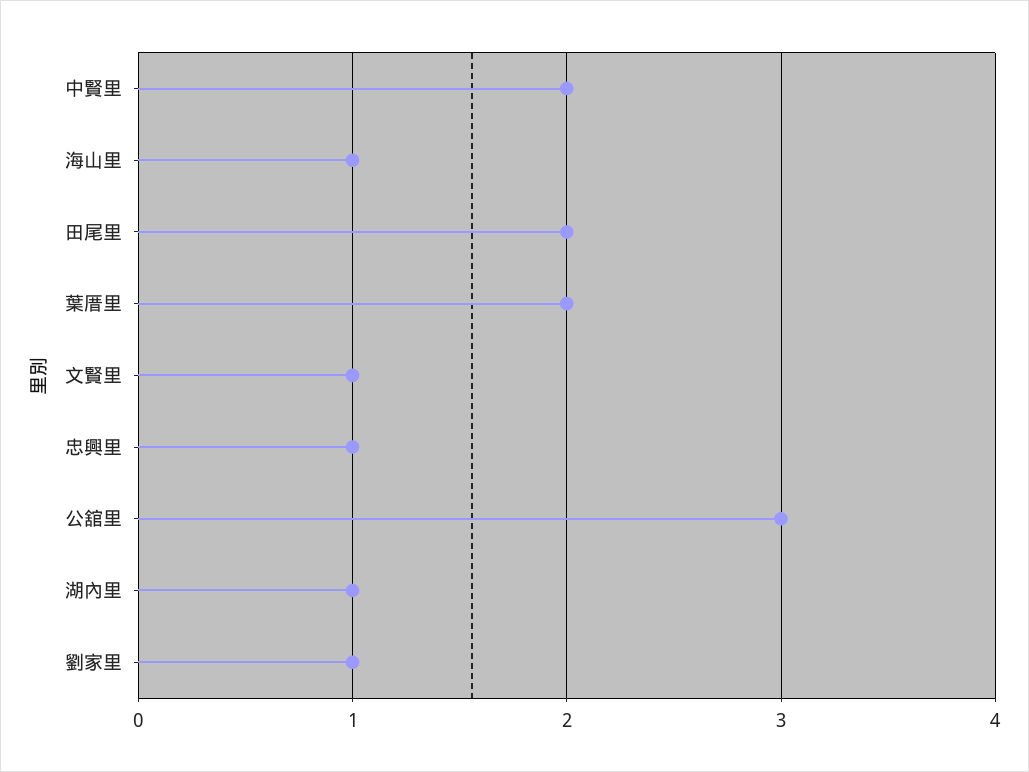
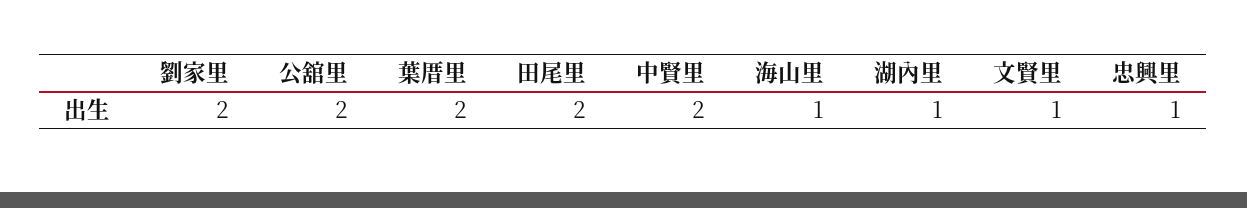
  {
    "中賢里": 2,
    "海山里": 1,
    "田尾里": 2,
    "葉厝里": 2,
    "文賢里": 1,
    "忠興里": 1,
-   "公舘里": 3,
+   "公舘里": 2,
    "湖內里": 1,
-   "劉家里": 1
+   "劉家里": 2
  }

